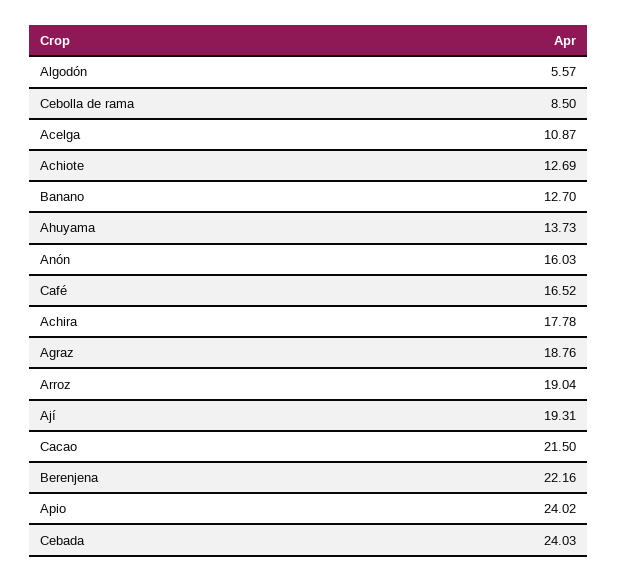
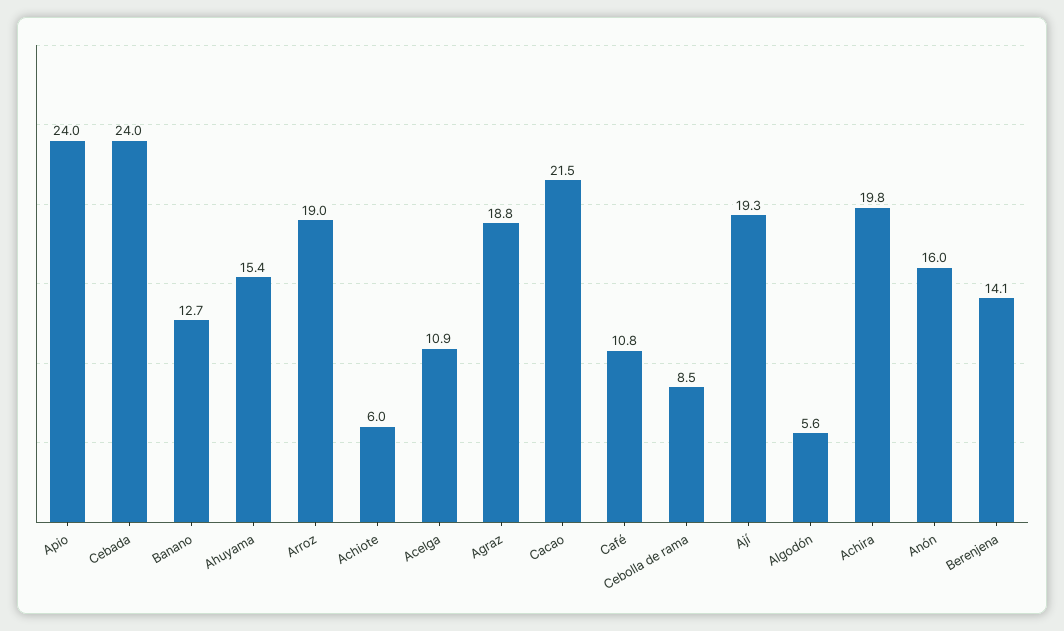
  {
    "Algodón": 5.57,
    "Cebolla de rama": 8.5,
    "Acelga": 10.87,
-   "Achiote": 12.69,
+   "Achiote": 6,
    "Banano": 12.7,
-   "Ahuyama": 13.73,
+   "Ahuyama": 15.4,
    "Anón": 16.03,
-   "Café": 16.52,
+   "Café": 10.8,
-   "Achira": 17.78,
+   "Achira": 19.8,
    "Agraz": 18.76,
    "Arroz": 19.04,
    "Ají": 19.31,
    "Cacao": 21.5,
-   "Berenjena": 22.16,
+   "Berenjena": 14.1,
    "Apio": 24.02,
    "Cebada": 24.03
  }

